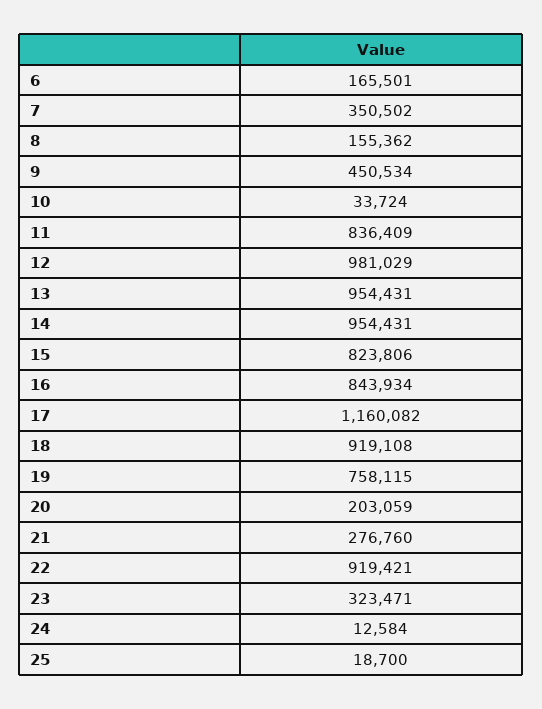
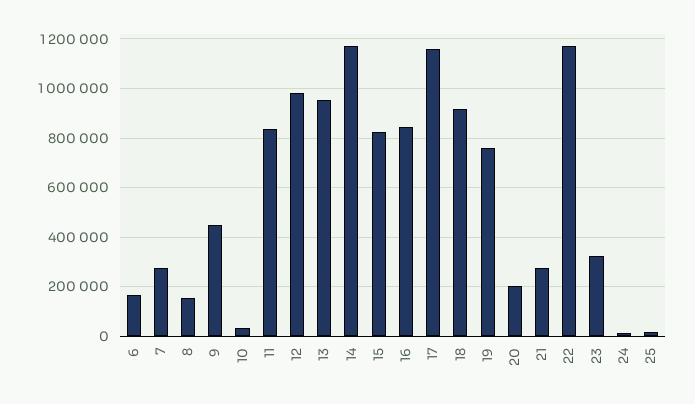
  {
    "6": 165501,
-   "7": 350502,
+   "7": 275000,
    "8": 155362,
    "9": 450534,
    "10": 33724,
    "11": 836409,
    "12": 981029,
    "13": 954431,
-   "14": 954431,
+   "14": 1175000,
    "15": 823806,
    "16": 843934,
    "17": 1160082,
    "18": 919108,
    "19": 758115,
    "20": 203059,
    "21": 276760,
-   "22": 919421,
+   "22": 1175000,
    "23": 323471,
    "24": 12584,
    "25": 18700
  }

